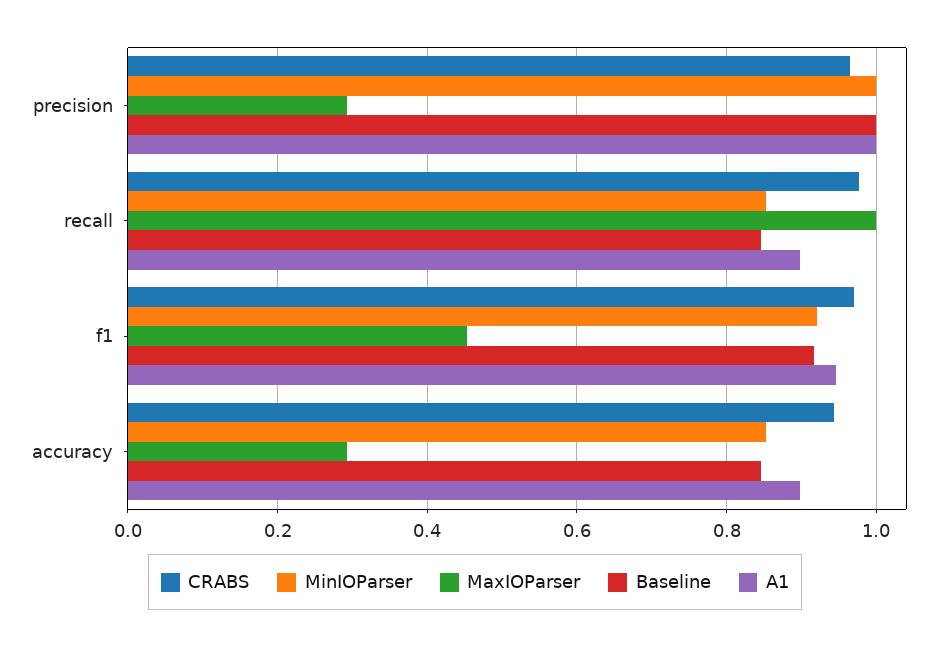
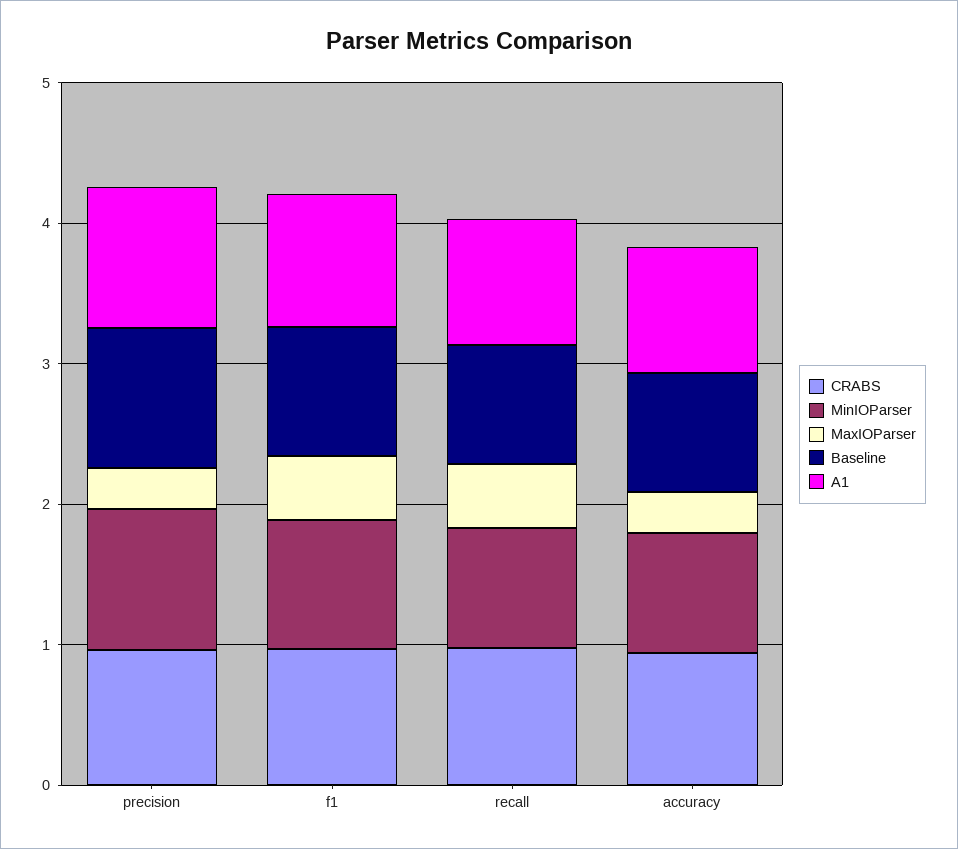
  {
    "CRABS": {
      "precision": 0.96,
      "recall": 0.98,
      "f1": 0.98,
      "accuracy": 0.94
    },
    "MinIOParser": {
      "precision": 1,
      "recall": 0.86,
      "f1": 0.92,
      "accuracy": 0.86
    },
    "MaxIOParser": {
      "precision": 0.3,
-     "recall": 1,
+     "recall": 0.4,
      "f1": 0.46,
      "accuracy": 0.3
    },
    "Baseline": {
      "precision": 1,
      "recall": 0.84,
      "f1": 0.92,
      "accuracy": 0.84
    },
    "A1": {
      "precision": 1,
      "recall": 0.9,
      "f1": 0.94,
      "accuracy": 0.9
    }
  }

